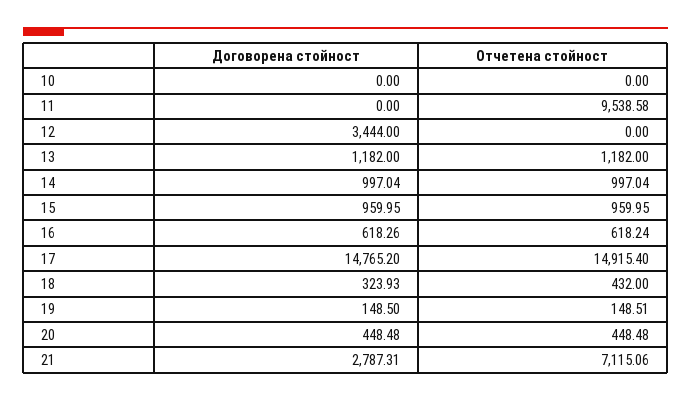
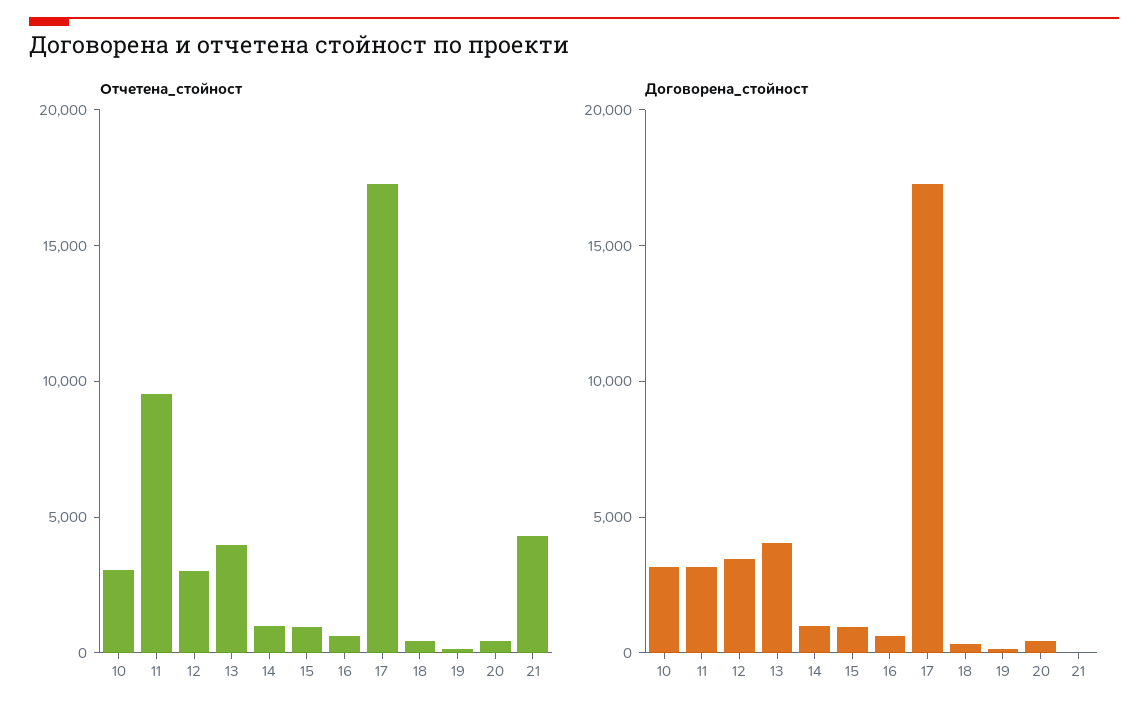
  {
    "Договорена стойност": {
-     "10": 0,
+     "10": 3000,
-     "11": 0,
+     "11": 3000,
      "12": 3444,
-     "13": 1182,
+     "13": 4000,
      "14": 997.04,
      "15": 959.95,
      "16": 618.26,
-     "17": 14765.2,
+     "17": 17000,
      "18": 323.93,
      "19": 148.5,
      "20": 448.48,
-     "21": 2787.31
+     "21": 0
    },
    "Отчетена стойност": {
-     "10": 0,
+     "10": 3000,
      "11": 9538.58,
-     "12": 0,
+     "12": 3000,
-     "13": 1182,
+     "13": 4000,
      "14": 997.04,
      "15": 959.95,
      "16": 618.24,
-     "17": 14915.4,
+     "17": 17000,
      "18": 432,
      "19": 148.51,
      "20": 448.48,
-     "21": 7115.06
+     "21": 4000
    }
  }

